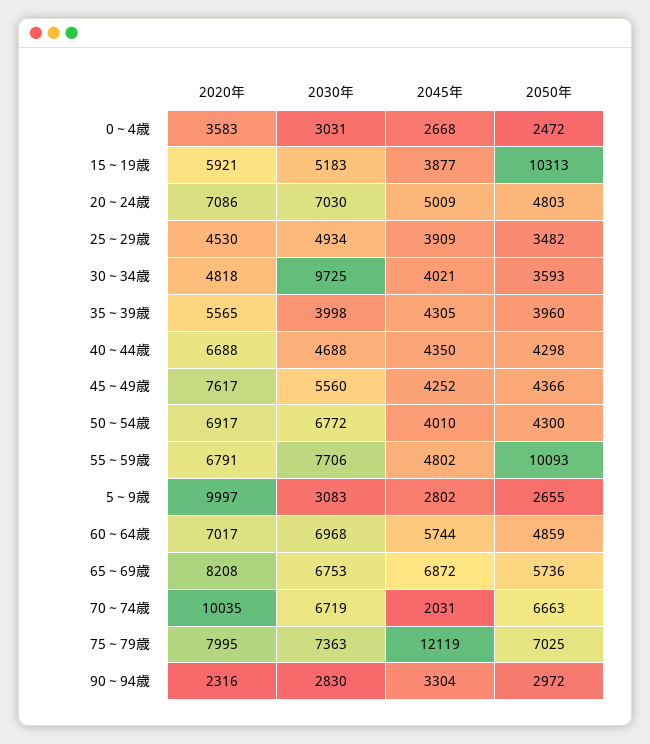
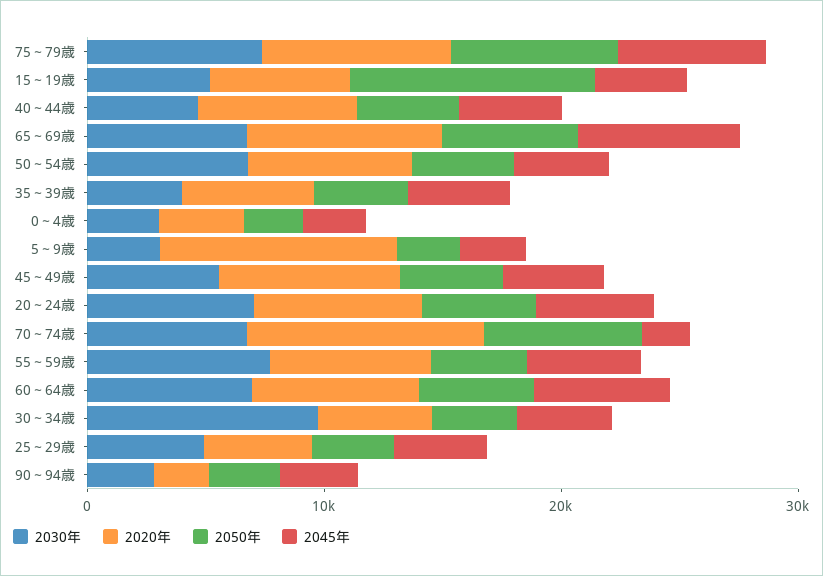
  {
    "2020年": {
      "0～4歳": 3583,
      "15～19歳": 5921,
      "20～24歳": 7086,
      "25～29歳": 4530,
      "30～34歳": 4818,
      "35～39歳": 5565,
      "40～44歳": 6688,
      "45～49歳": 7617,
      "50～54歳": 6917,
      "55～59歳": 6791,
      "5～9歳": 9997,
      "60～64歳": 7017,
      "65～69歳": 8208,
      "70～74歳": 10035,
      "75～79歳": 7995,
      "90～94歳": 2316
    },
    "2030年": {
      "0～4歳": 3031,
      "15～19歳": 5183,
      "20～24歳": 7030,
      "25～29歳": 4934,
      "30～34歳": 9725,
      "35～39歳": 3998,
      "40～44歳": 4688,
      "45～49歳": 5560,
      "50～54歳": 6772,
      "55～59歳": 7706,
      "5～9歳": 3083,
      "60～64歳": 6968,
      "65～69歳": 6753,
      "70～74歳": 6719,
      "75～79歳": 7363,
      "90～94歳": 2830
    },
    "2045年": {
      "0～4歳": 2668,
      "15～19歳": 3877,
      "20～24歳": 5009,
      "25～29歳": 3909,
      "30～34歳": 4021,
      "35～39歳": 4305,
      "40～44歳": 4350,
      "45～49歳": 4252,
      "50～54歳": 4010,
      "55～59歳": 4802,
      "5～9歳": 2802,
      "60～64歳": 5744,
      "65～69歳": 6872,
      "70～74歳": 2031,
-     "75～79歳": 12119,
+     "75～79歳": 6000,
      "90～94歳": 3304
    },
    "2050年": {
      "0～4歳": 2472,
      "15～19歳": 10313,
      "20～24歳": 4803,
      "25～29歳": 3482,
      "30～34歳": 3593,
      "35～39歳": 3960,
      "40～44歳": 4298,
      "45～49歳": 4366,
      "50～54歳": 4300,
-     "55～59歳": 10093,
+     "55～59歳": 4000,
      "5～9歳": 2655,
      "60～64歳": 4859,
      "65～69歳": 5736,
      "70～74歳": 6663,
      "75～79歳": 7025,
      "90～94歳": 2972
    }
  }

